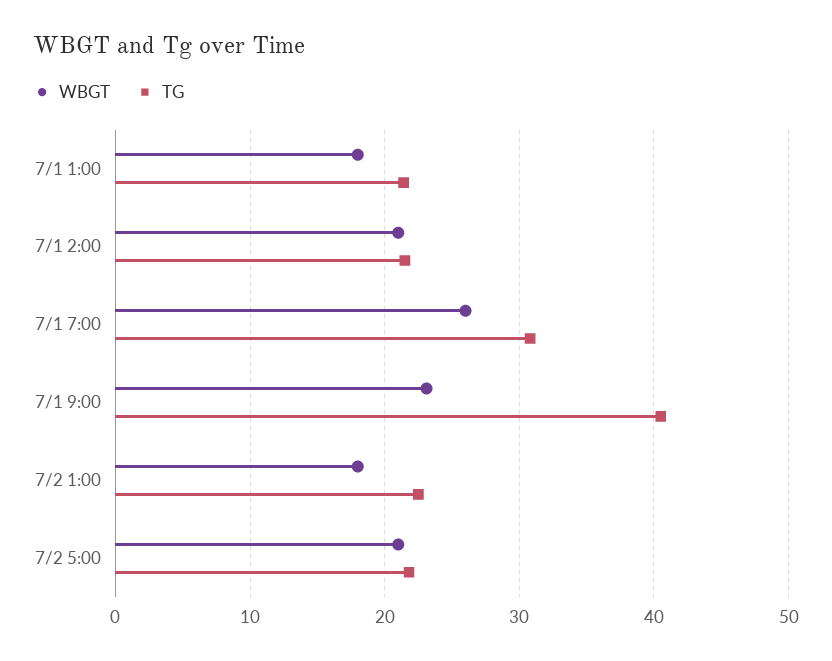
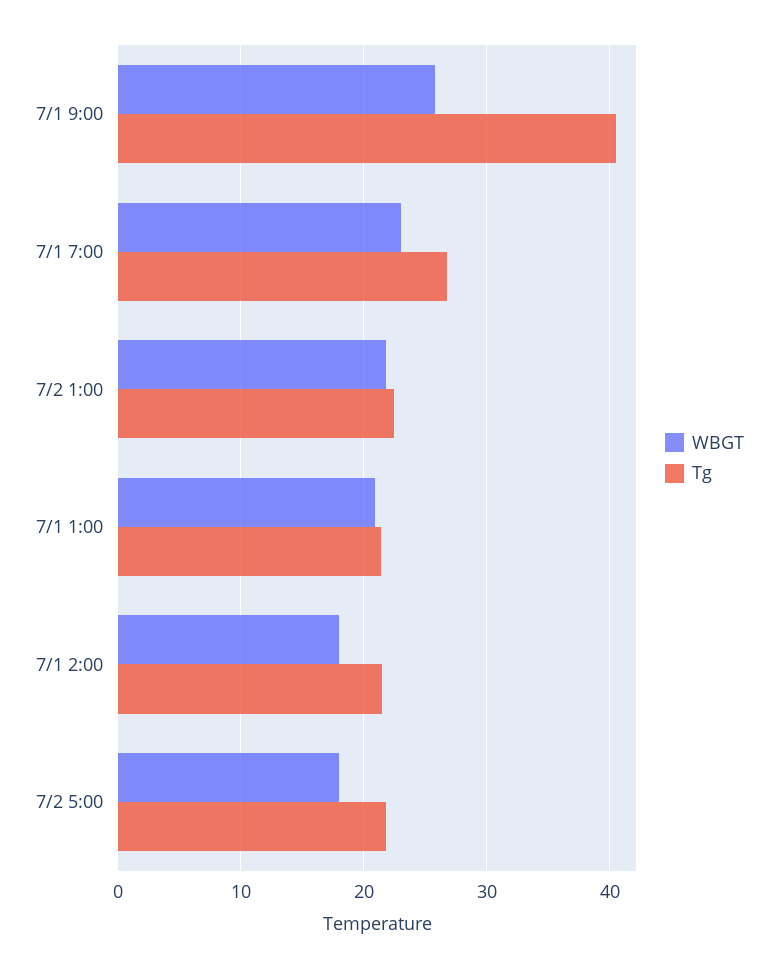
  {
    "WBGT": {
-     "7/1 1:00": 18,
+     "7/1 1:00": 21,
-     "7/1 2:00": 21,
+     "7/1 2:00": 18,
-     "7/1 7:00": 26,
+     "7/1 7:00": 23,
-     "7/1 9:00": 23,
+     "7/1 9:00": 26,
-     "7/2 1:00": 18,
+     "7/2 1:00": 22,
-     "7/2 5:00": 21
+     "7/2 5:00": 18
    },
    "TG": {
      "7/1 1:00": 21,
      "7/1 2:00": 22,
-     "7/1 7:00": 31,
+     "7/1 7:00": 27,
      "7/1 9:00": 41,
      "7/2 1:00": 23,
      "7/2 5:00": 22
    }
  }

